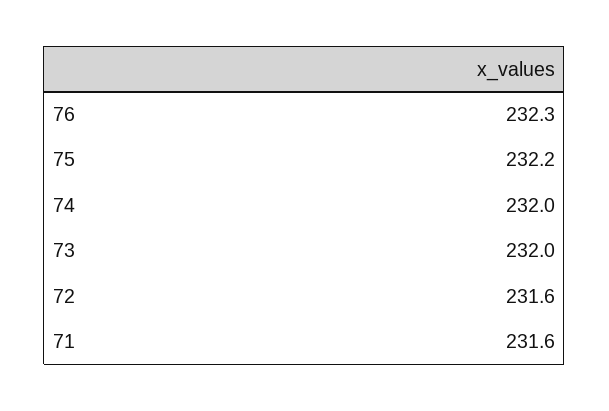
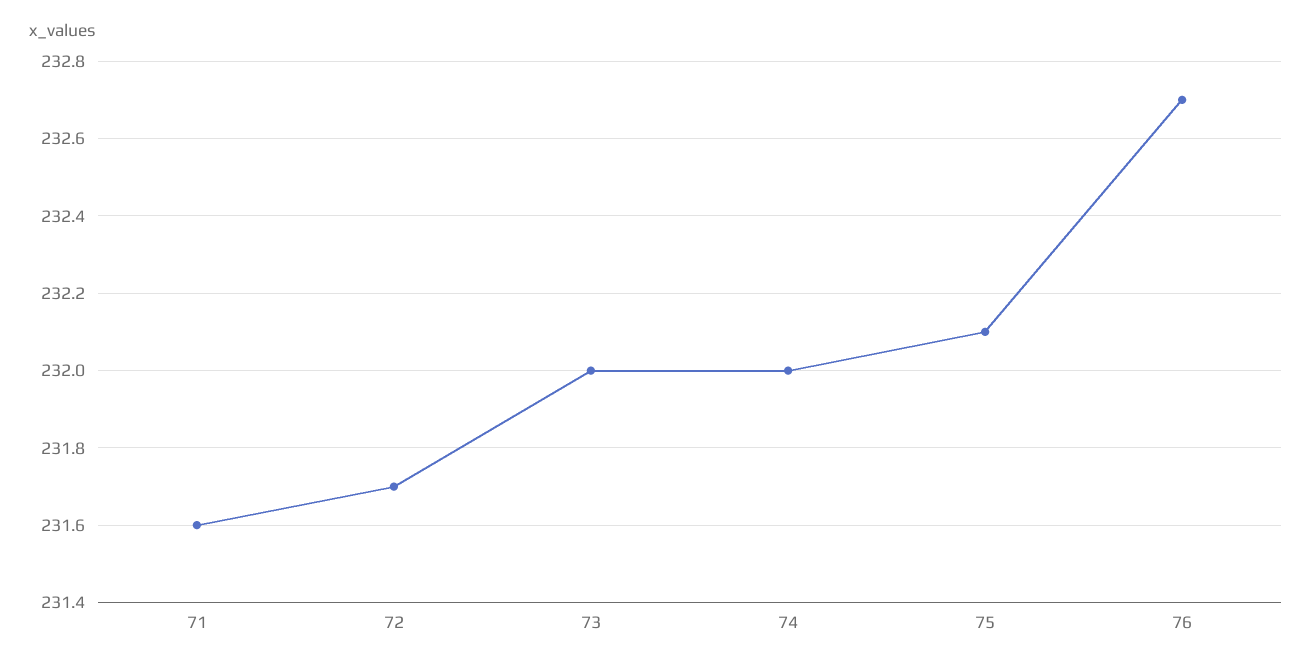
  {
-   "76": 232.3,
+   "76": 232.7,
-   "75": 232.2,
+   "75": 232.1,
    "74": 232,
    "73": 232,
-   "72": 231.6,
+   "72": 231.7,
    "71": 231.6
  }

